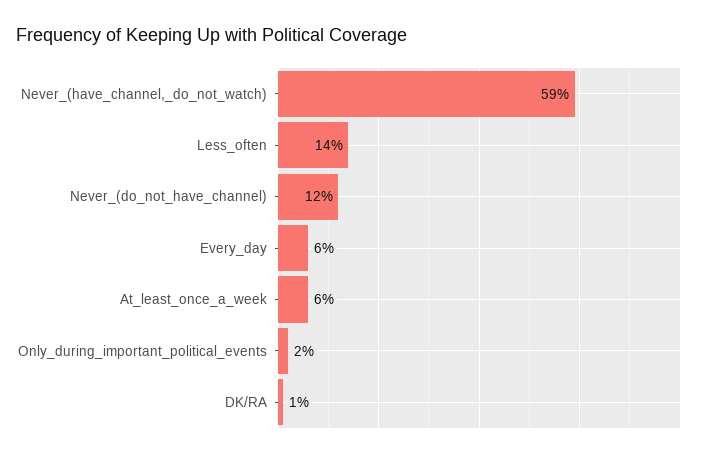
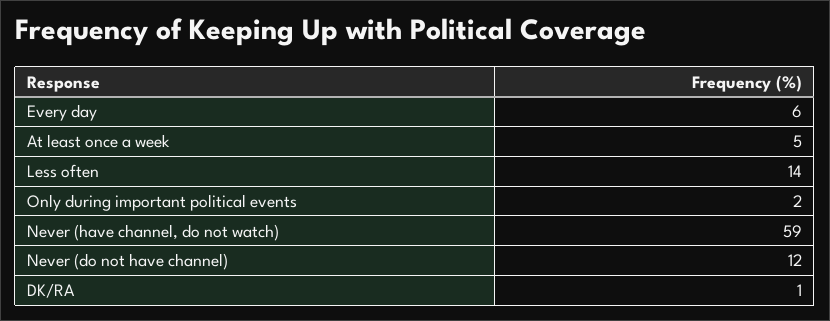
  {
    "Never_(have_channel,_do_not_watch)": 59,
    "Less_often": 14,
    "Never_(do_not_have_channel)": 12,
    "Every_day": 6,
-   "At_least_once_a_week": 6,
+   "At_least_once_a_week": 5,
    "Only_during_important_political_events": 2,
    "DK/RA": 1
  }

